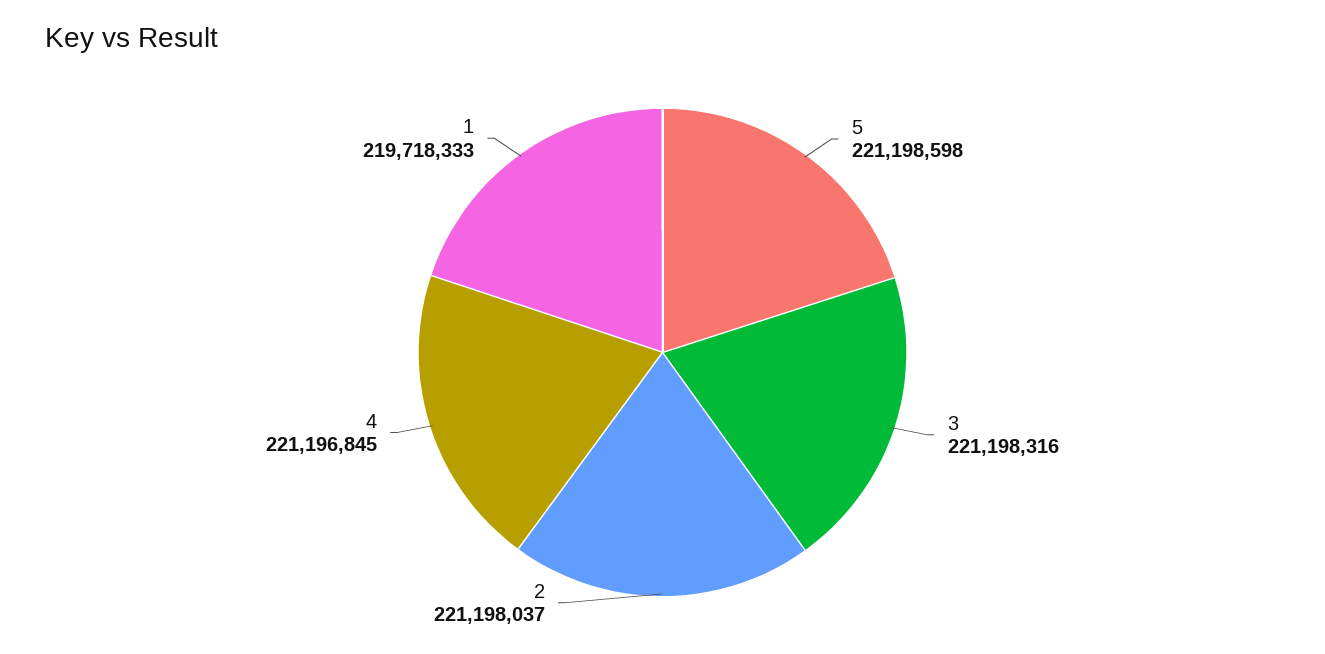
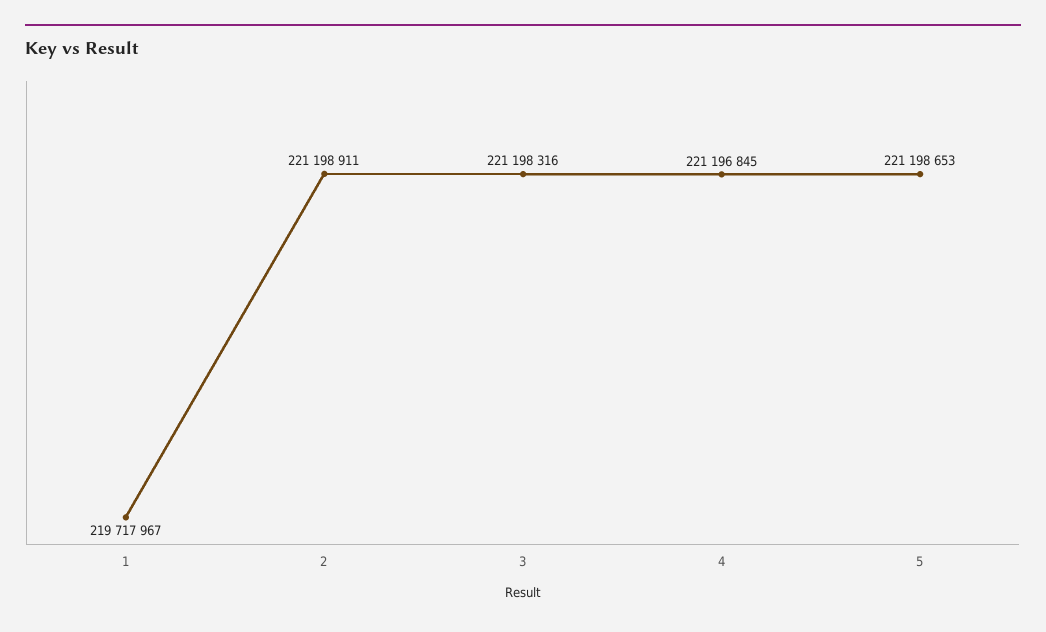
  {
-   "5": 221198598,
+   "5": 221198653,
    "3": 221198316,
-   "2": 221198037,
+   "2": 221198911,
    "4": 221196845,
-   "1": 219718333
+   "1": 219717967
  }

